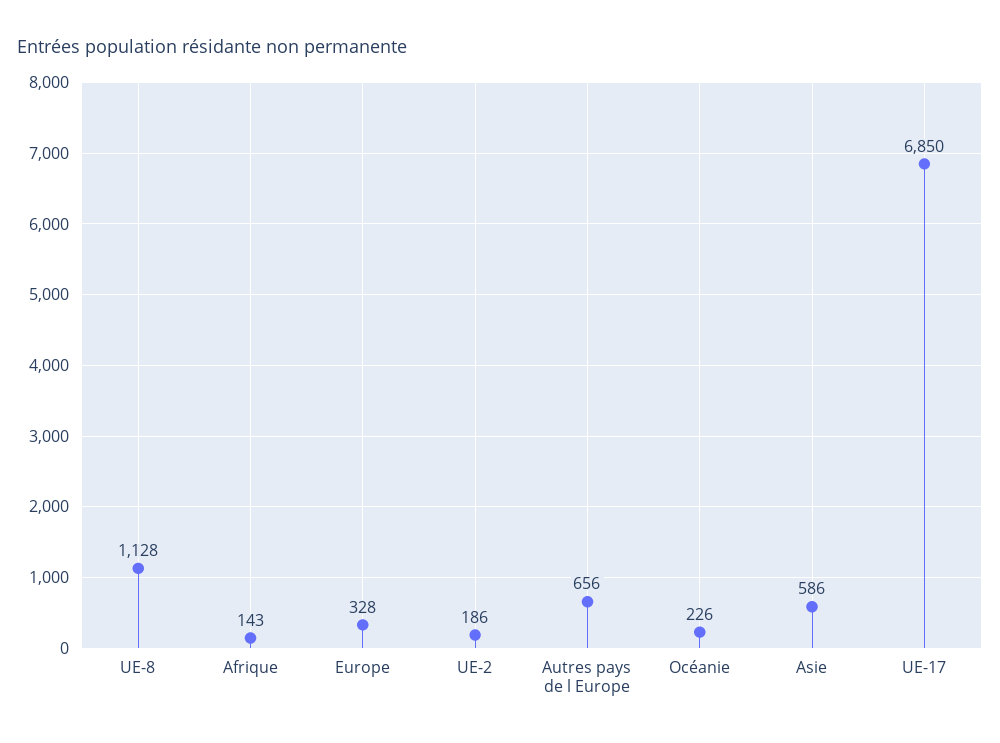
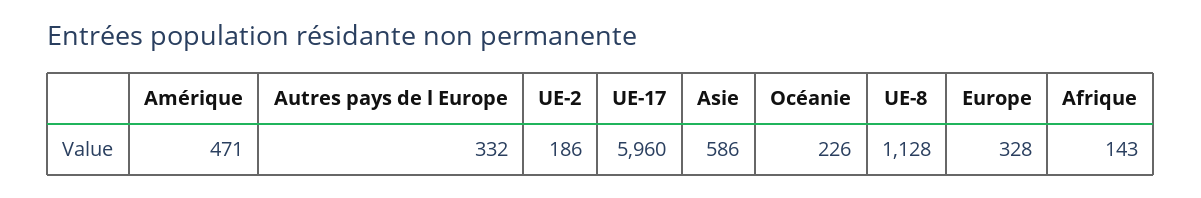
  {
    "UE-8": 1128,
    "Afrique": 143,
    "Europe": 328,
    "UE-2": 186,
-   "Autres pays de l Europe": 656,
+   "Autres pays de l Europe": 332,
    "Océanie": 226,
    "Asie": 586,
-   "UE-17": 6850
+   "UE-17": 5960,
+   "Amérique": 471
  }

